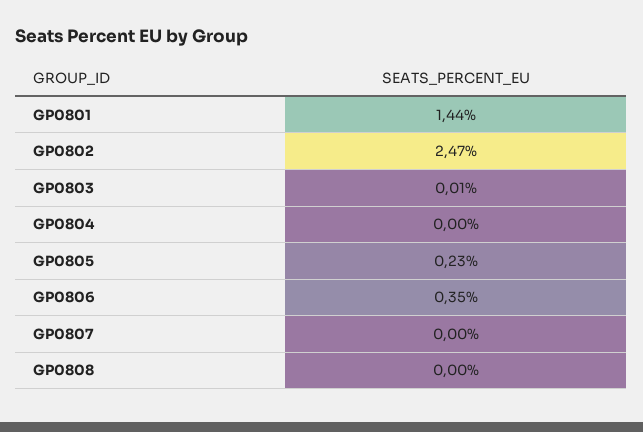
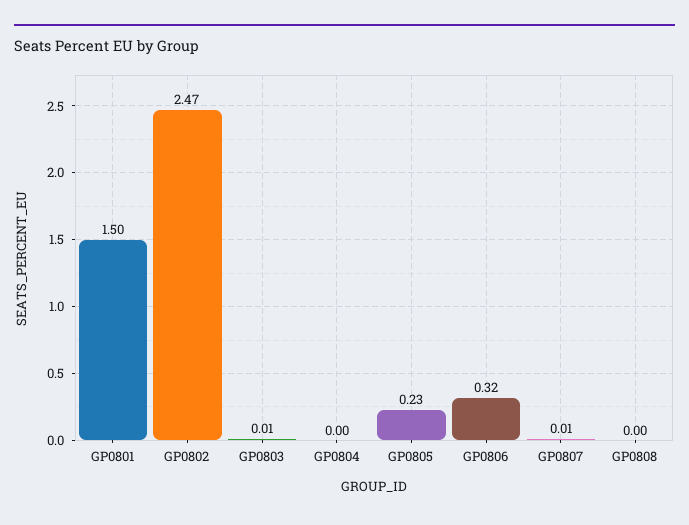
  {
-   "GP0801": 1.44,
+   "GP0801": 1.5,
    "GP0802": 2.47,
    "GP0803": 0.01,
    "GP0804": 0,
    "GP0805": 0.23,
-   "GP0806": 0.35,
+   "GP0806": 0.32,
-   "GP0807": 0,
+   "GP0807": 0.01,
    "GP0808": 0
  }

